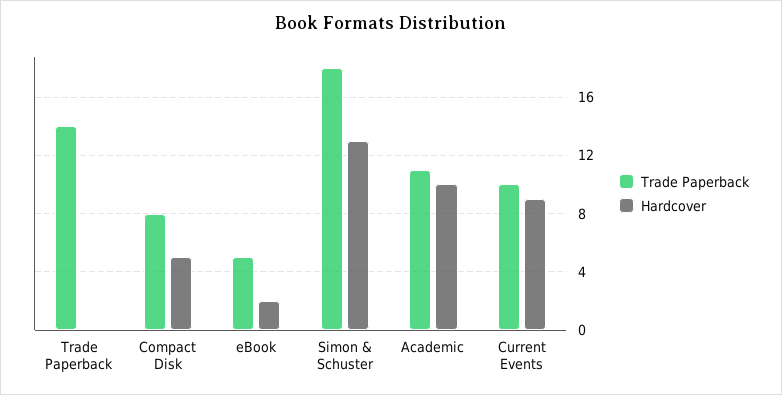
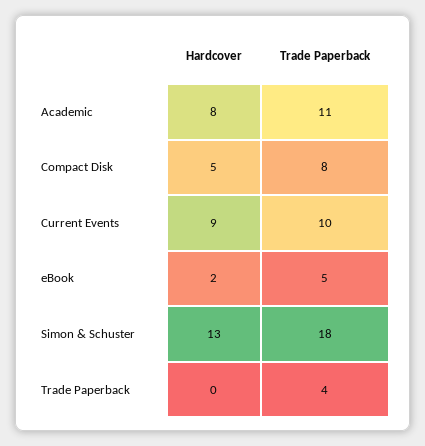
  {
    "Trade Paperback": {
-     "Trade Paperback": 14,
+     "Trade Paperback": 4,
      "Compact Disk": 8,
      "eBook": 5,
      "Simon & Schuster": 18,
      "Academic": 11,
      "Current Events": 10
    },
    "Hardcover": {
      "Trade Paperback": 0,
      "Compact Disk": 5,
      "eBook": 2,
      "Simon & Schuster": 13,
-     "Academic": 10,
+     "Academic": 8,
      "Current Events": 9
    }
  }

